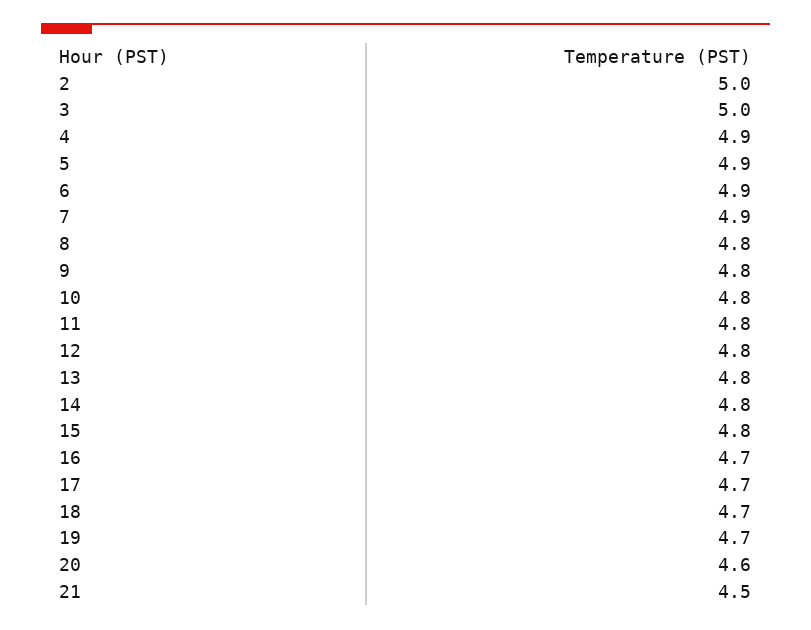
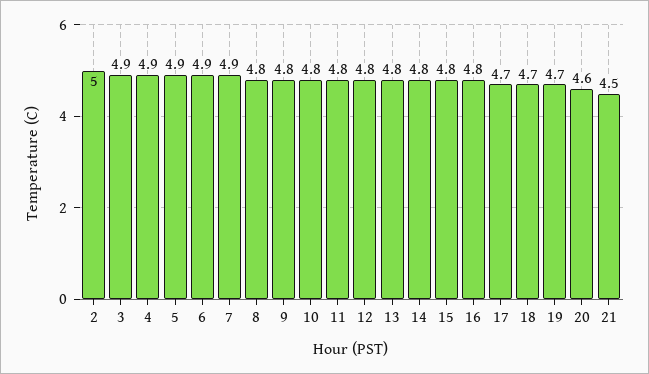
  {
    "2": 5,
-   "3": 5,
+   "3": 4.9,
    "4": 4.9,
    "5": 4.9,
    "6": 4.9,
    "7": 4.9,
    "8": 4.8,
    "9": 4.8,
    "10": 4.8,
    "11": 4.8,
    "12": 4.8,
    "13": 4.8,
    "14": 4.8,
    "15": 4.8,
-   "16": 4.7,
+   "16": 4.8,
    "17": 4.7,
    "18": 4.7,
    "19": 4.7,
    "20": 4.6,
    "21": 4.5
  }

